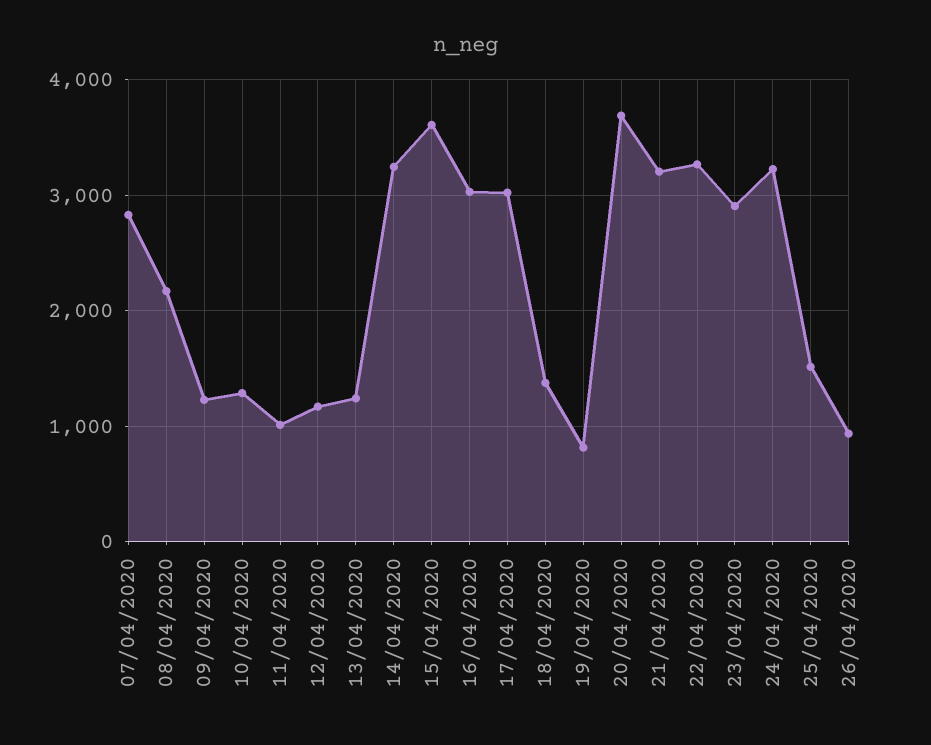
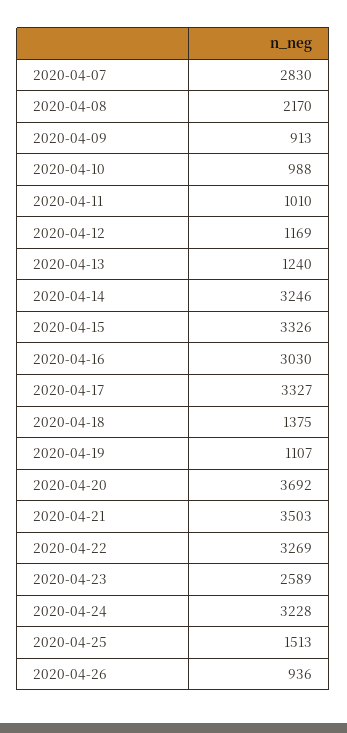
  {
    "07/04/2020": 2830,
    "08/04/2020": 2170,
-   "09/04/2020": 1200,
+   "09/04/2020": 913,
-   "10/04/2020": 1300,
+   "10/04/2020": 988,
    "11/04/2020": 1010,
    "12/04/2020": 1169,
    "13/04/2020": 1240,
    "14/04/2020": 3246,
-   "15/04/2020": 3600,
+   "15/04/2020": 3326,
    "16/04/2020": 3030,
-   "17/04/2020": 3000,
+   "17/04/2020": 3327,
    "18/04/2020": 1375,
-   "19/04/2020": 800,
+   "19/04/2020": 1107,
    "20/04/2020": 3692,
-   "21/04/2020": 3200,
+   "21/04/2020": 3503,
    "22/04/2020": 3269,
-   "23/04/2020": 2900,
+   "23/04/2020": 2589,
    "24/04/2020": 3228,
    "25/04/2020": 1513,
    "26/04/2020": 936
  }

